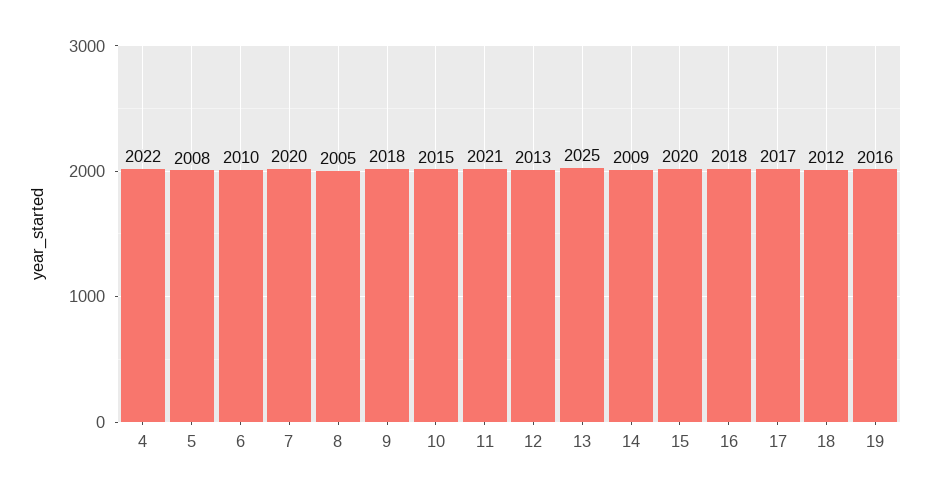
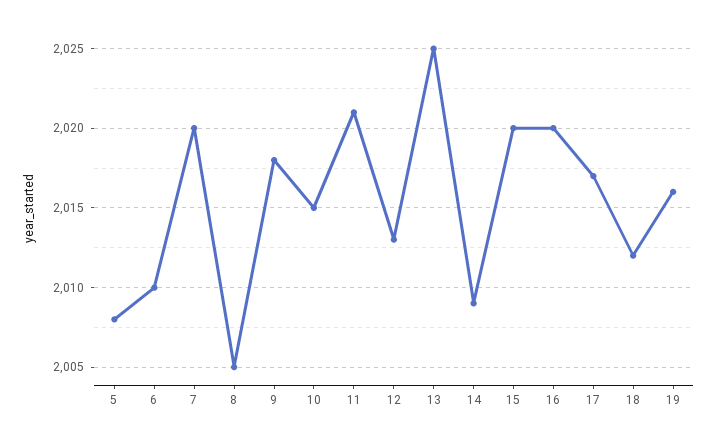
  {
-   "4": 2022,
    "5": 2008,
    "6": 2010,
    "7": 2020,
    "8": 2005,
    "9": 2018,
    "10": 2015,
    "11": 2021,
    "12": 2013,
    "13": 2025,
    "14": 2009,
    "15": 2020,
-   "16": 2018,
+   "16": 2020,
    "17": 2017,
    "18": 2012,
    "19": 2016
  }

